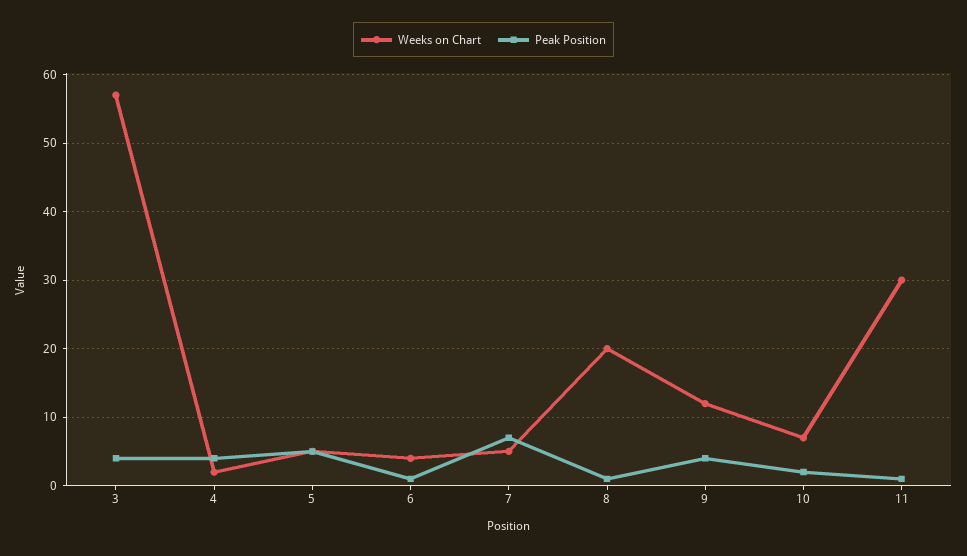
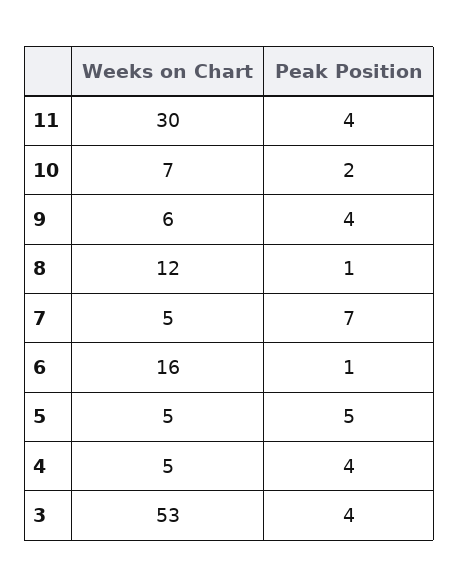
  {
    "Weeks on Chart": {
-     "3": 57,
+     "3": 53,
-     "4": 2,
+     "4": 5,
      "5": 5,
-     "6": 4,
+     "6": 16,
      "7": 5,
-     "8": 20,
+     "8": 12,
-     "9": 12,
+     "9": 6,
      "10": 7,
      "11": 30
    },
    "Peak Position": {
      "3": 4,
      "4": 4,
      "5": 5,
      "6": 1,
      "7": 7,
      "8": 1,
      "9": 4,
      "10": 2,
-     "11": 1
+     "11": 4
    }
  }

